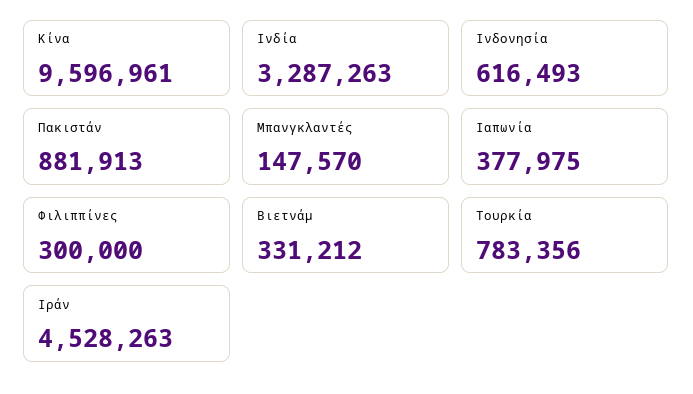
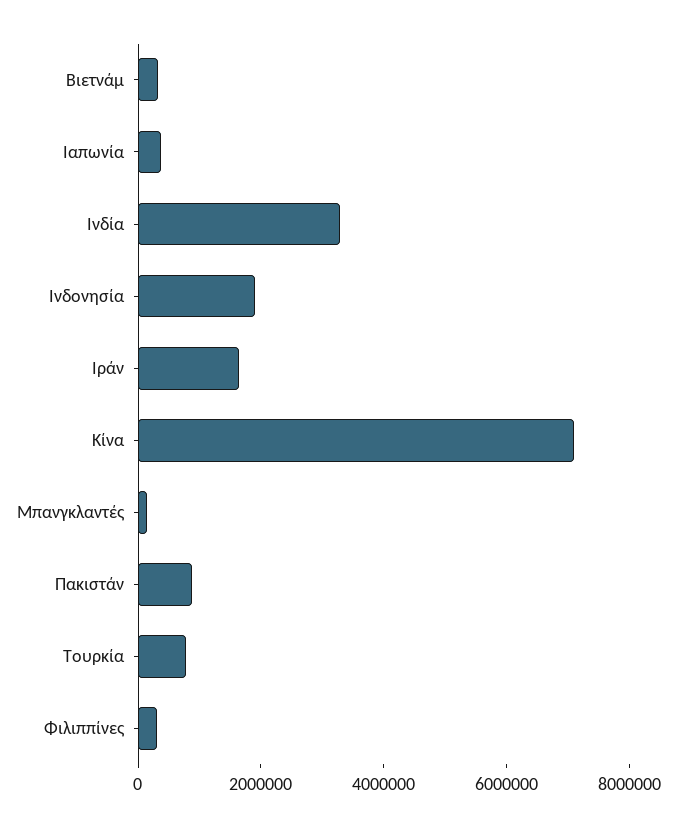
  {
-   "Κίνα": 9596961,
+   "Κίνα": 7000000,
    "Ινδία": 3287263,
-   "Ινδονησία": 616493,
+   "Ινδονησία": 2000000,
    "Πακιστάν": 881913,
    "Μπανγκλαντές": 147570,
    "Ιαπωνία": 377975,
    "Φιλιππίνες": 300000,
    "Βιετνάμ": 331212,
    "Τουρκία": 783356,
-   "Ιράν": 4528263
+   "Ιράν": 1500000
  }

